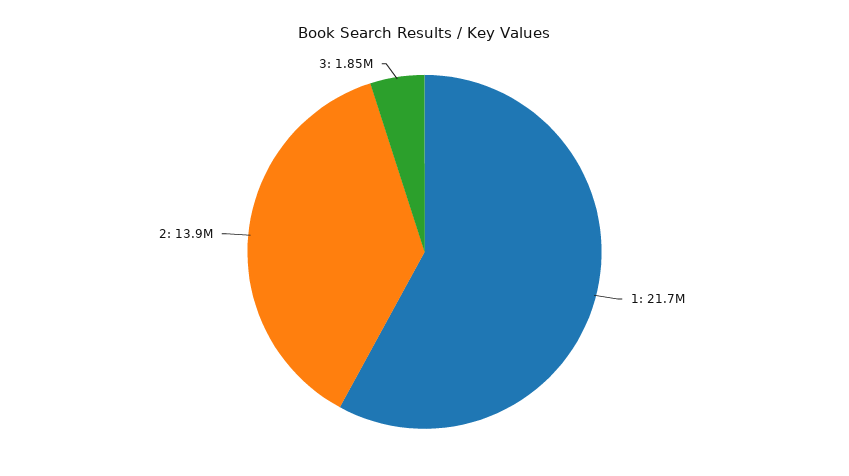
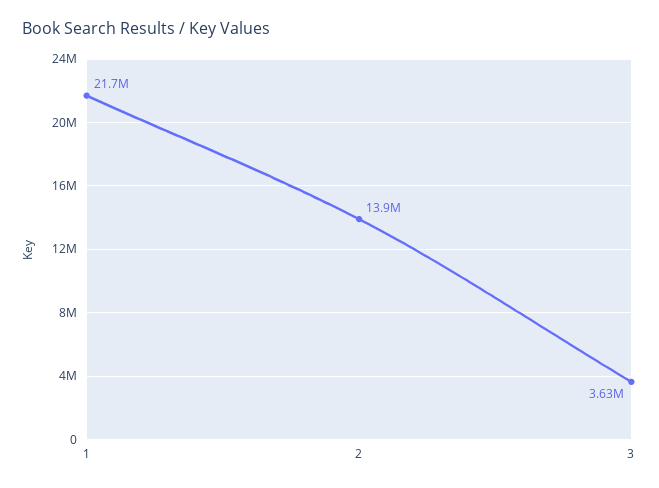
  {
    "1": 21700000,
    "2": 13900000,
-   "3": 1850000
+   "3": 3630000
  }

